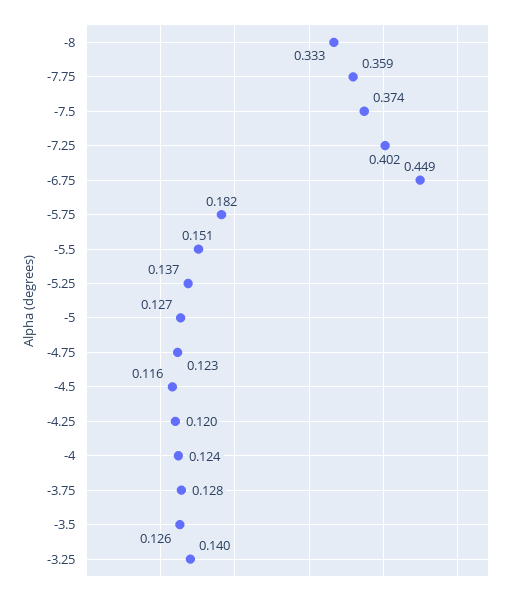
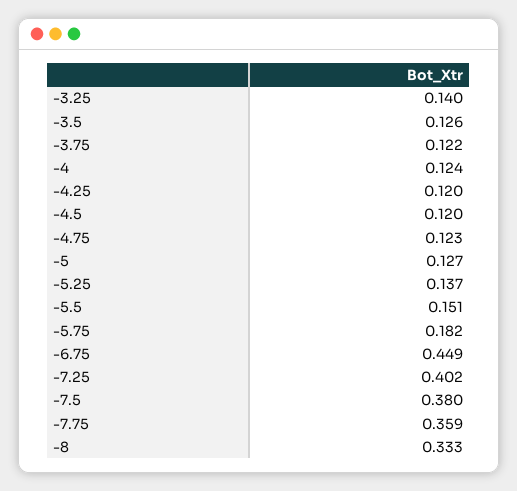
  {
    "-8": 0.333,
    "-7.75": 0.359,
-   "-7.5": 0.374,
+   "-7.5": 0.38,
    "-7.25": 0.402,
    "-6.75": 0.449,
    "-5.75": 0.182,
    "-5.5": 0.151,
    "-5.25": 0.137,
    "-5": 0.127,
    "-4.75": 0.123,
-   "-4.5": 0.116,
+   "-4.5": 0.12,
    "-4.25": 0.12,
    "-4": 0.124,
-   "-3.75": 0.128,
+   "-3.75": 0.122,
    "-3.5": 0.126,
    "-3.25": 0.14
  }

